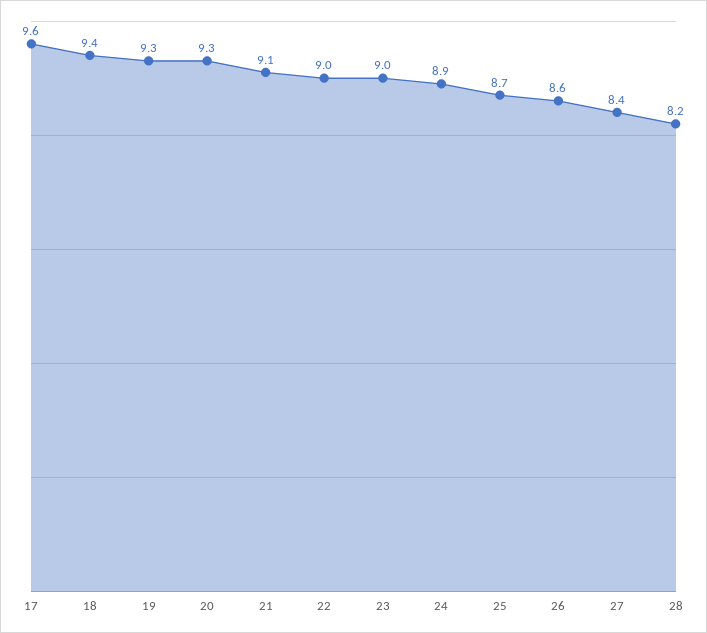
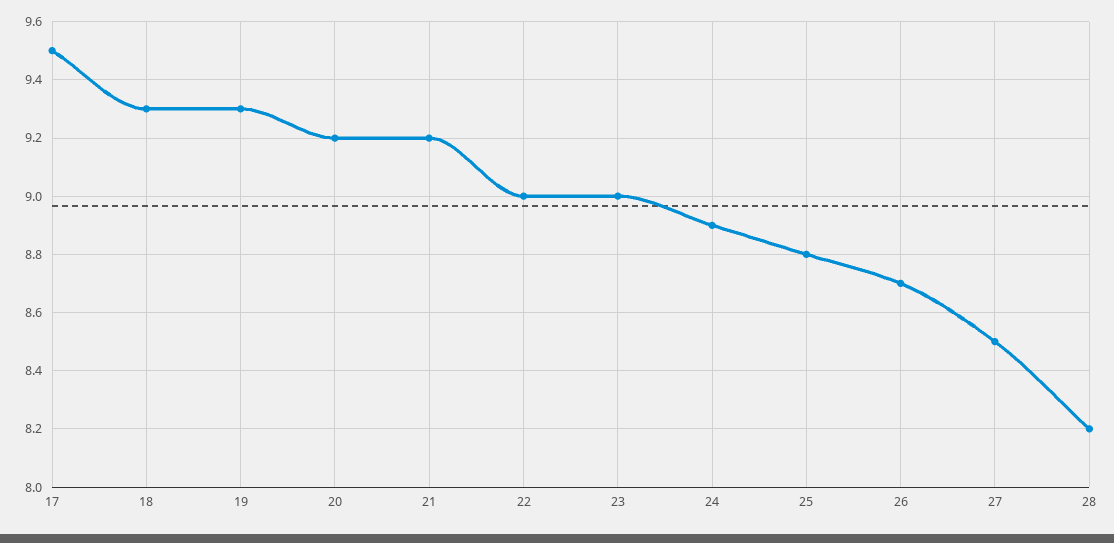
  {
-   "17": 9.6,
+   "17": 9.5,
-   "18": 9.4,
+   "18": 9.3,
    "19": 9.3,
-   "20": 9.3,
+   "20": 9.2,
-   "21": 9.1,
+   "21": 9.2,
    "22": 9,
    "23": 9,
    "24": 8.9,
-   "25": 8.7,
+   "25": 8.8,
-   "26": 8.6,
+   "26": 8.7,
-   "27": 8.4,
+   "27": 8.5,
    "28": 8.2
  }

